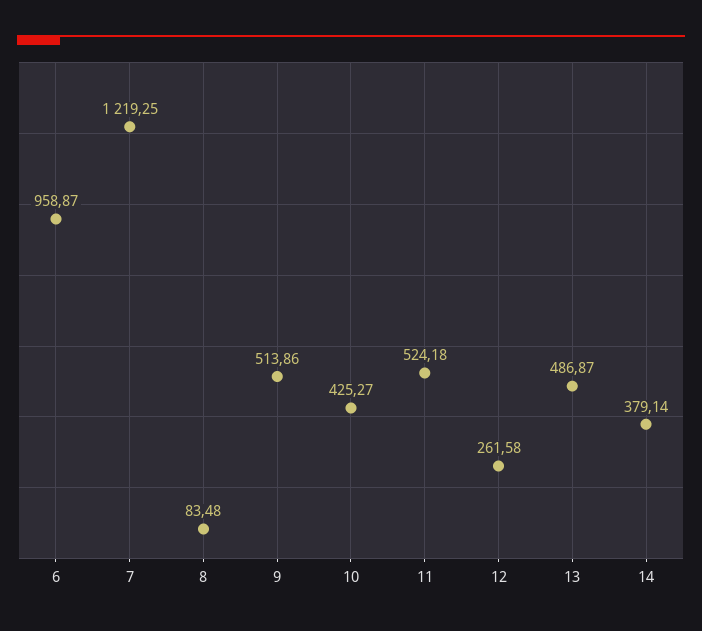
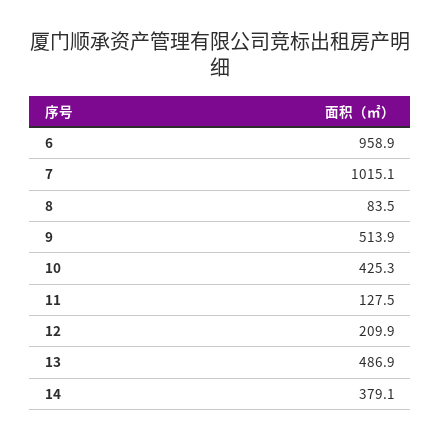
  {
    "6": 958.87,
-   "7": 1219.25,
+   "7": 1015.1,
    "8": 83.48,
    "9": 513.86,
    "10": 425.27,
-   "11": 524.18,
+   "11": 127.5,
-   "12": 261.58,
+   "12": 209.9,
    "13": 486.87,
    "14": 379.14
  }

